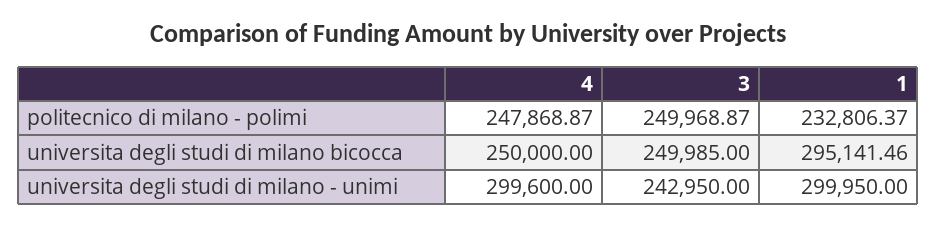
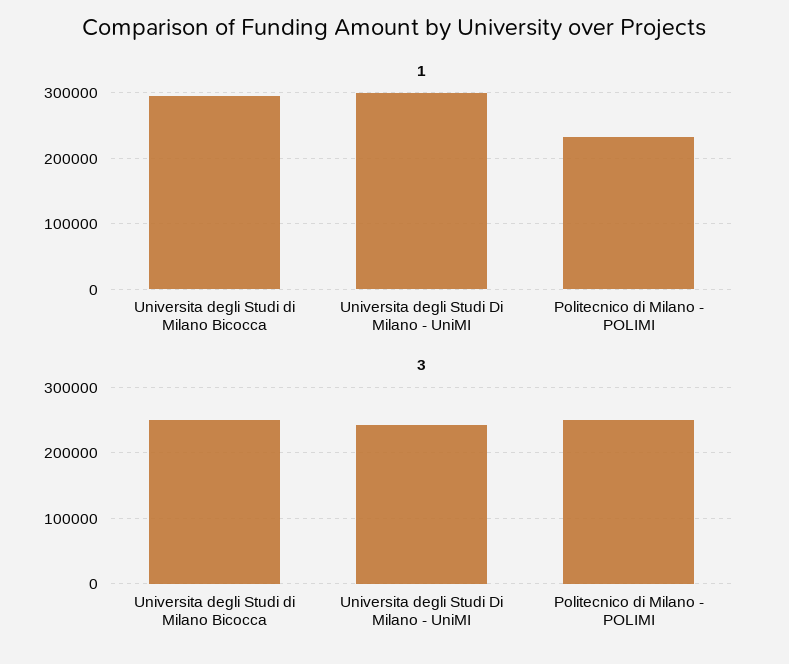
  {
-   "4": {
-     "politecnico di milano - polimi": 247868.87,
-     "universita degli studi di milano bicocca": 250000,
-     "universita degli studi di milano - unimi": 299600
-   },
    "3": {
      "politecnico di milano - polimi": 249968.87,
      "universita degli studi di milano bicocca": 249985,
      "universita degli studi di milano - unimi": 242950
    },
    "1": {
      "politecnico di milano - polimi": 232806.37,
      "universita degli studi di milano bicocca": 295141.46,
      "universita degli studi di milano - unimi": 299950
    }
  }

